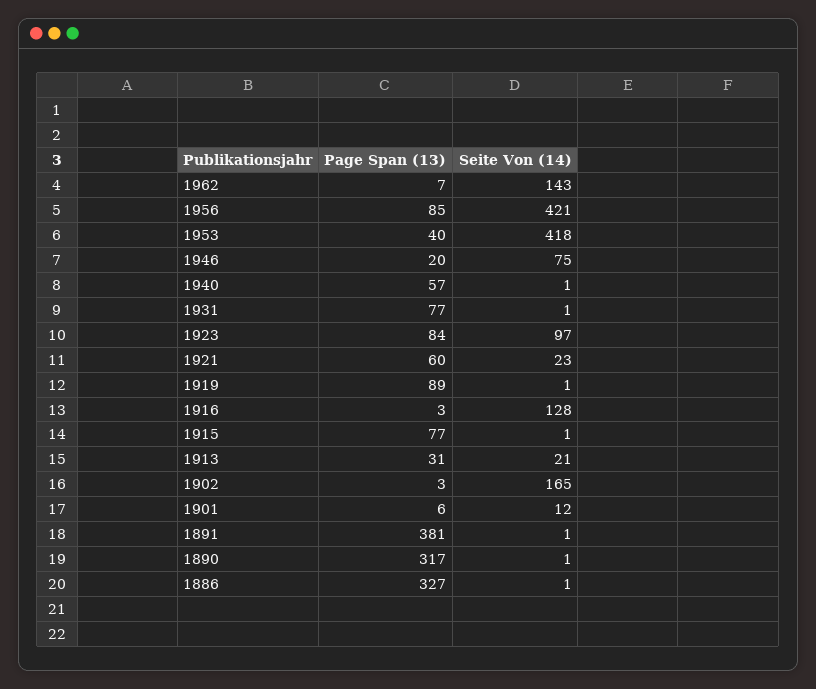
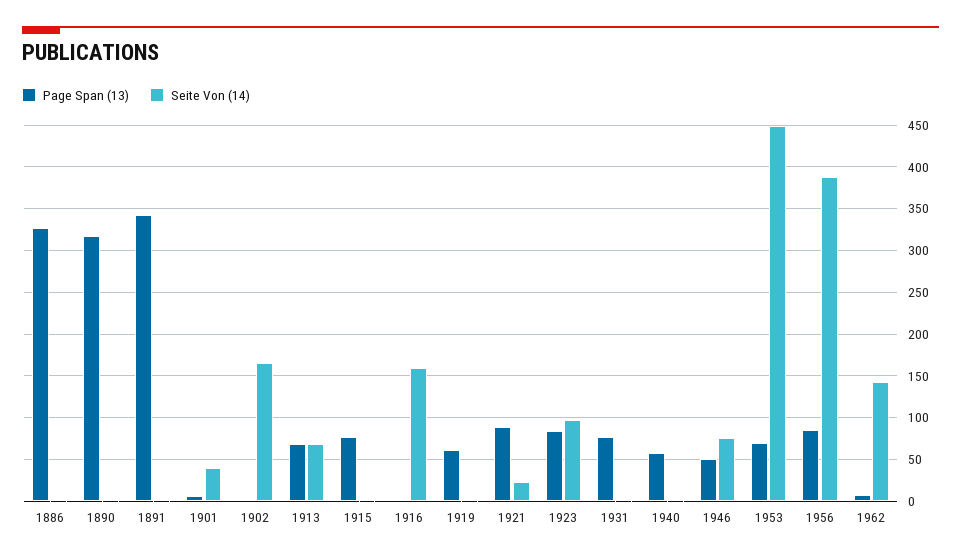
  {
    "Page Span (13)": {
      "1962": 7,
      "1956": 85,
-     "1953": 40,
+     "1953": 70,
-     "1946": 20,
+     "1946": 50,
      "1940": 57,
      "1931": 77,
      "1923": 84,
-     "1921": 60,
+     "1921": 90,
-     "1919": 89,
+     "1919": 60,
      "1916": 3,
      "1915": 77,
-     "1913": 31,
+     "1913": 70,
      "1902": 3,
      "1901": 6,
-     "1891": 381,
+     "1891": 340,
      "1890": 317,
      "1886": 327
    },
    "Seite Von (14)": {
      "1962": 143,
-     "1956": 421,
+     "1956": 390,
-     "1953": 418,
+     "1953": 450,
      "1946": 75,
      "1940": 1,
      "1931": 1,
      "1923": 97,
      "1921": 23,
      "1919": 1,
-     "1916": 128,
+     "1916": 160,
      "1915": 1,
-     "1913": 21,
+     "1913": 70,
      "1902": 165,
-     "1901": 12,
+     "1901": 40,
      "1891": 1,
      "1890": 1,
      "1886": 1
    }
  }

